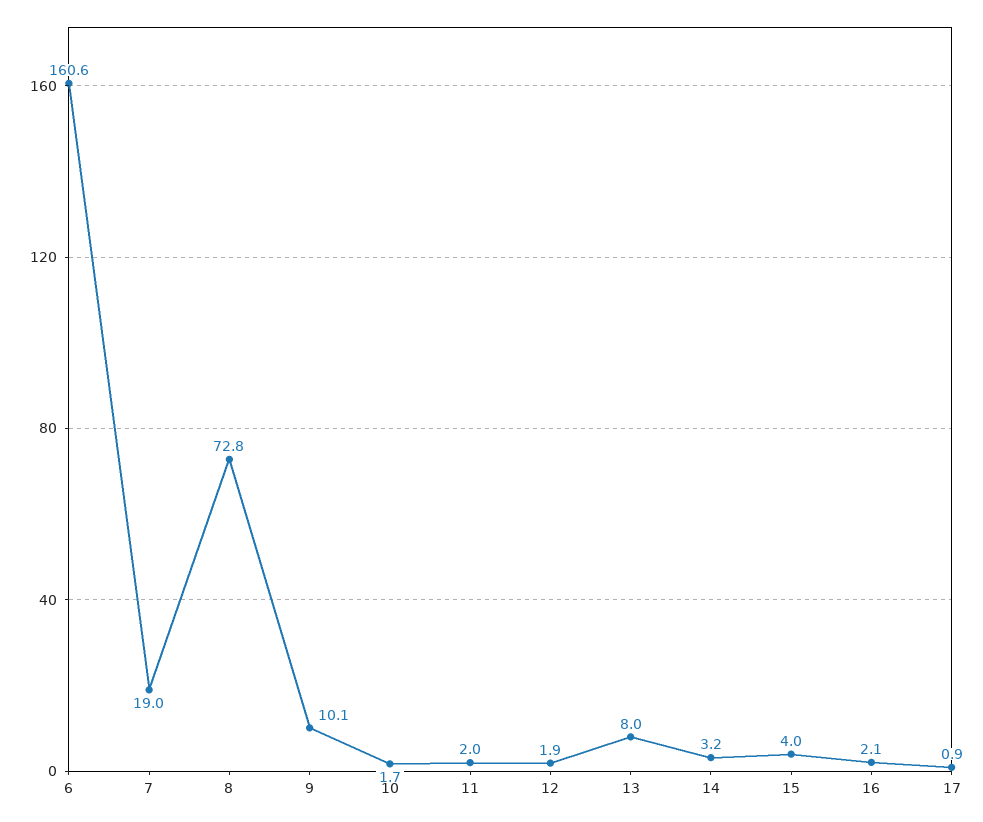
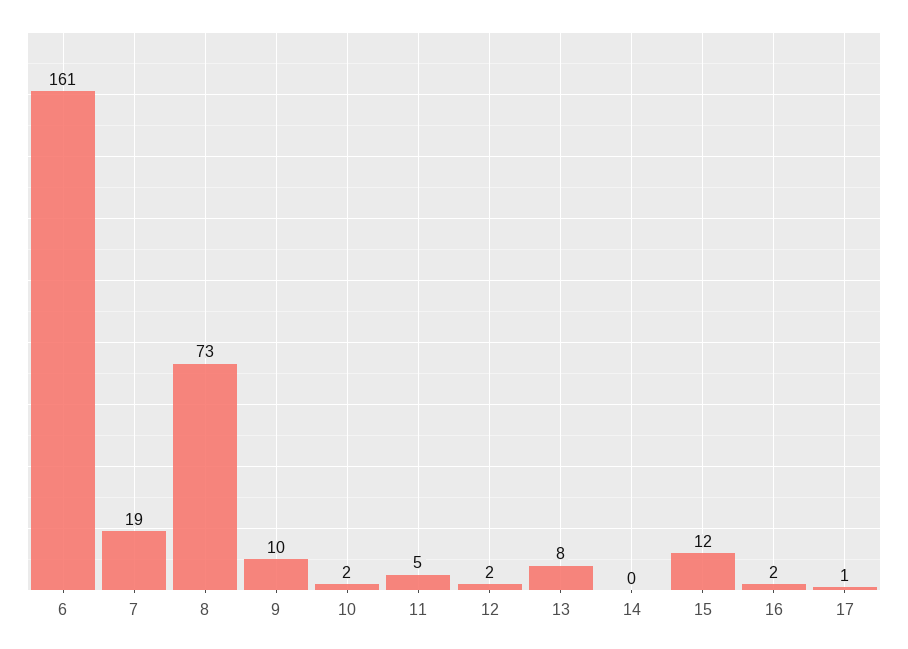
  {
    "6": 160.6,
    "7": 19,
    "8": 72.8,
    "9": 10.1,
    "10": 1.7,
-   "11": 2,
+   "11": 5,
    "12": 1.9,
    "13": 8,
-   "14": 3.2,
+   "14": 0,
-   "15": 4,
+   "15": 12,
    "16": 2.1,
    "17": 0.9
  }

